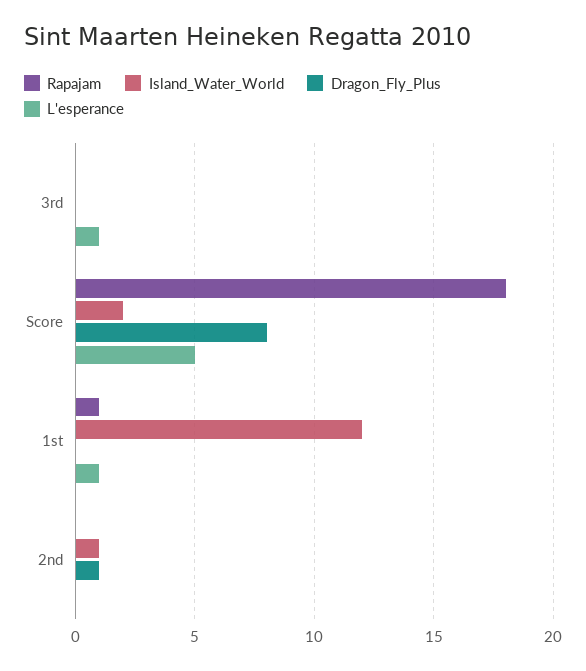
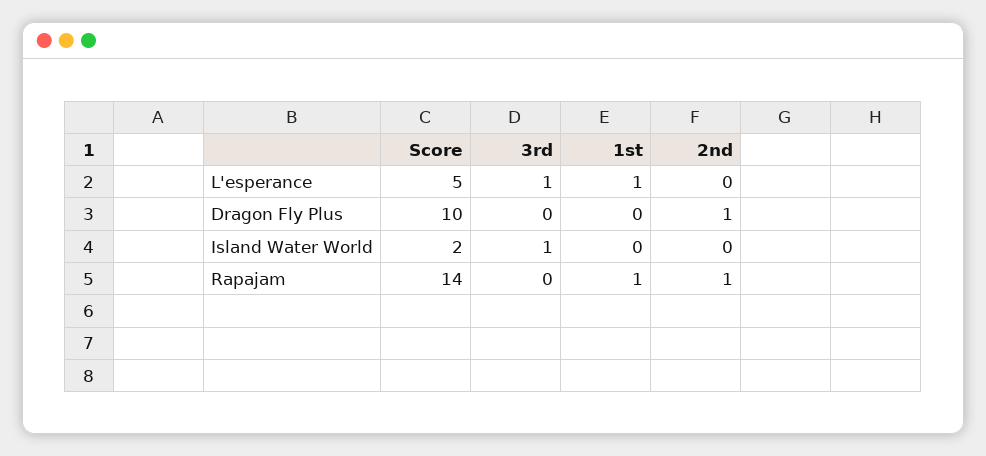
  {
    "Rapajam": {
      "3rd": 0,
-     "Score": 18,
+     "Score": 14,
      "1st": 1,
-     "2nd": 0
+     "2nd": 1
    },
    "Island_Water_World": {
-     "3rd": 0,
+     "3rd": 1,
      "Score": 2,
-     "1st": 12,
+     "1st": 0,
-     "2nd": 1
+     "2nd": 0
    },
    "Dragon_Fly_Plus": {
      "3rd": 0,
-     "Score": 8,
+     "Score": 10,
      "1st": 0,
      "2nd": 1
    },
    "L'esperance": {
      "3rd": 1,
      "Score": 5,
      "1st": 1,
      "2nd": 0
    }
  }

